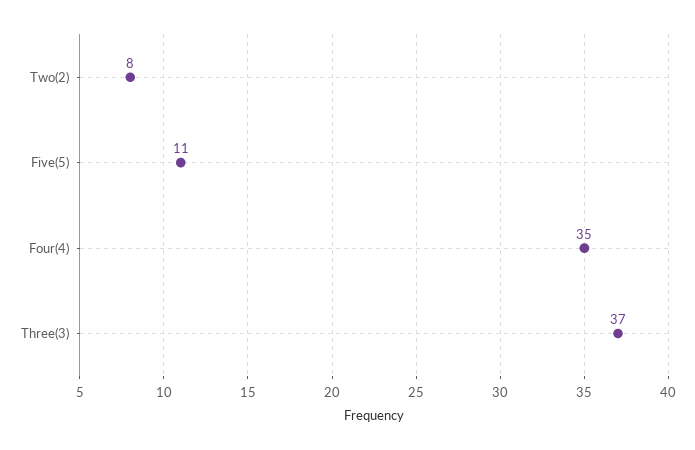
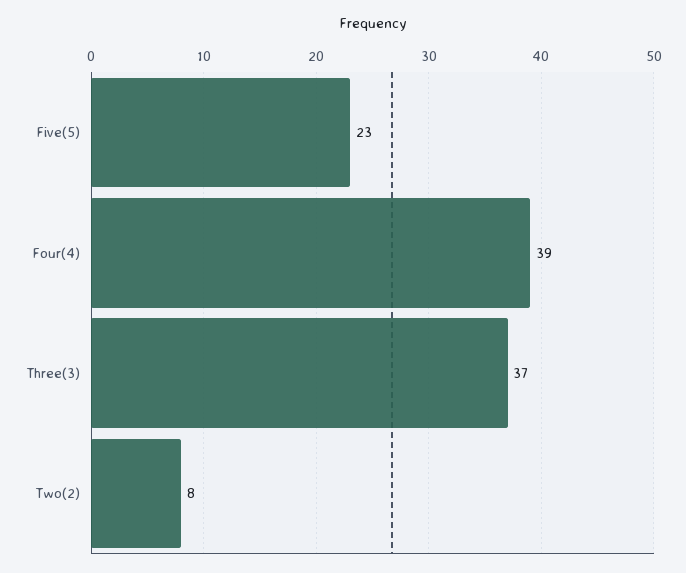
  {
    "Two(2)": 8,
-   "Five(5)": 11,
+   "Five(5)": 23,
-   "Four(4)": 35,
+   "Four(4)": 39,
    "Three(3)": 37
  }

